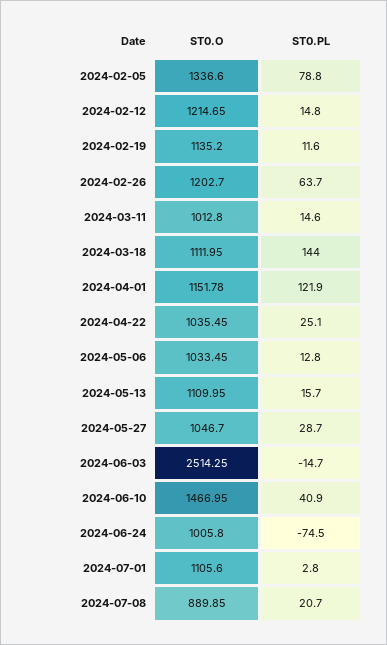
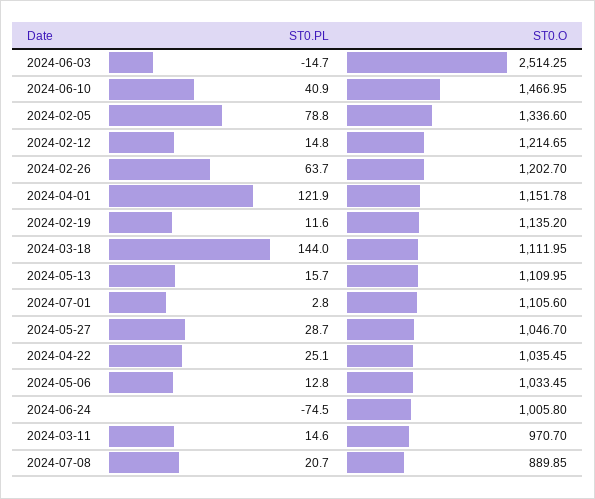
  {
    "ST0.O": {
      "2024-02-05": 1336.6,
      "2024-02-12": 1214.65,
      "2024-02-19": 1135.2,
      "2024-02-26": 1202.7,
-     "2024-03-11": 1012.8,
+     "2024-03-11": 970.7,
      "2024-03-18": 1111.95,
      "2024-04-01": 1151.78,
      "2024-04-22": 1035.45,
      "2024-05-06": 1033.45,
      "2024-05-13": 1109.95,
      "2024-05-27": 1046.7,
      "2024-06-03": 2514.25,
      "2024-06-10": 1466.95,
      "2024-06-24": 1005.8,
      "2024-07-01": 1105.6,
      "2024-07-08": 889.85
    },
    "ST0.PL": {
      "2024-02-05": 78.8,
      "2024-02-12": 14.8,
      "2024-02-19": 11.6,
      "2024-02-26": 63.7,
      "2024-03-11": 14.6,
      "2024-03-18": 144,
      "2024-04-01": 121.9,
      "2024-04-22": 25.1,
      "2024-05-06": 12.8,
      "2024-05-13": 15.7,
      "2024-05-27": 28.7,
      "2024-06-03": -14.7,
      "2024-06-10": 40.9,
      "2024-06-24": -74.5,
      "2024-07-01": 2.8,
      "2024-07-08": 20.7
    }
  }

